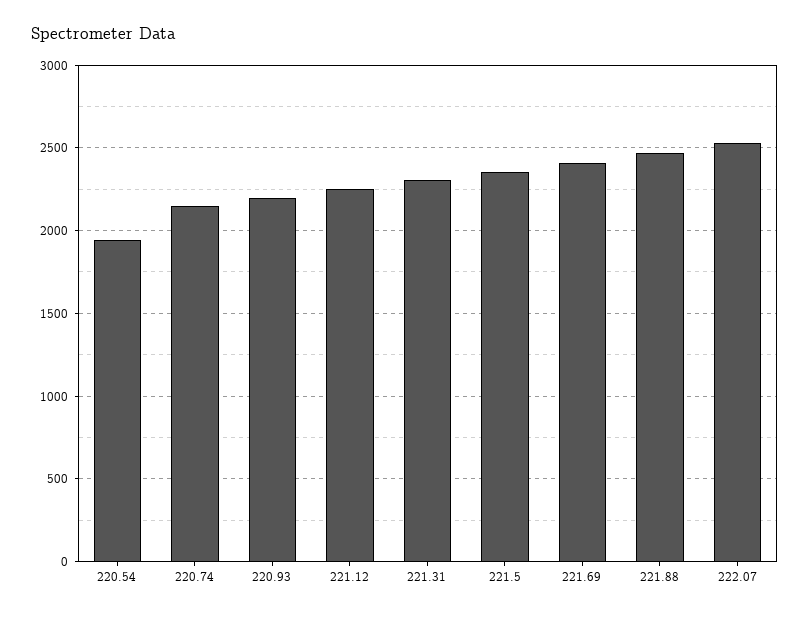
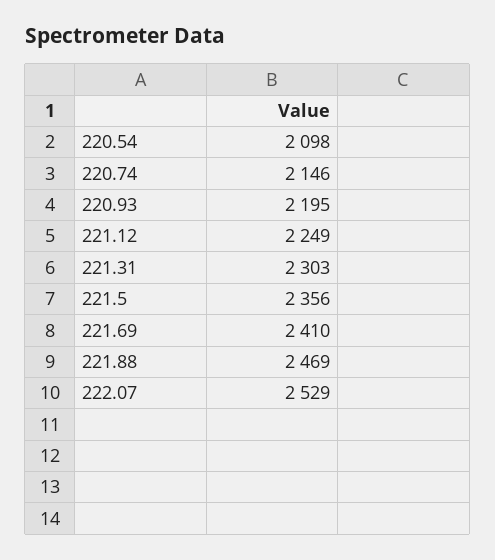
  {
-   "220.54": 1950,
+   "220.54": 2098,
    "220.74": 2146,
    "220.93": 2195,
    "221.12": 2249,
    "221.31": 2303,
    "221.5": 2356,
    "221.69": 2410,
    "221.88": 2469,
    "222.07": 2529
  }

